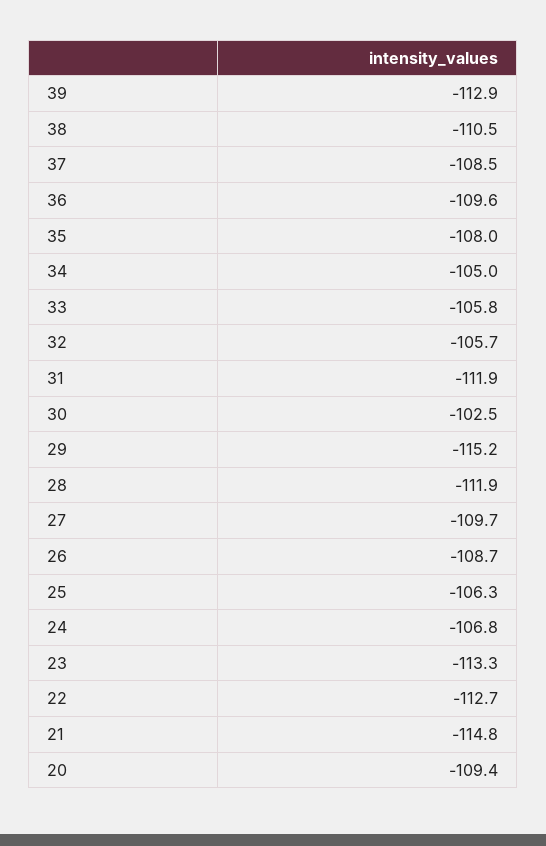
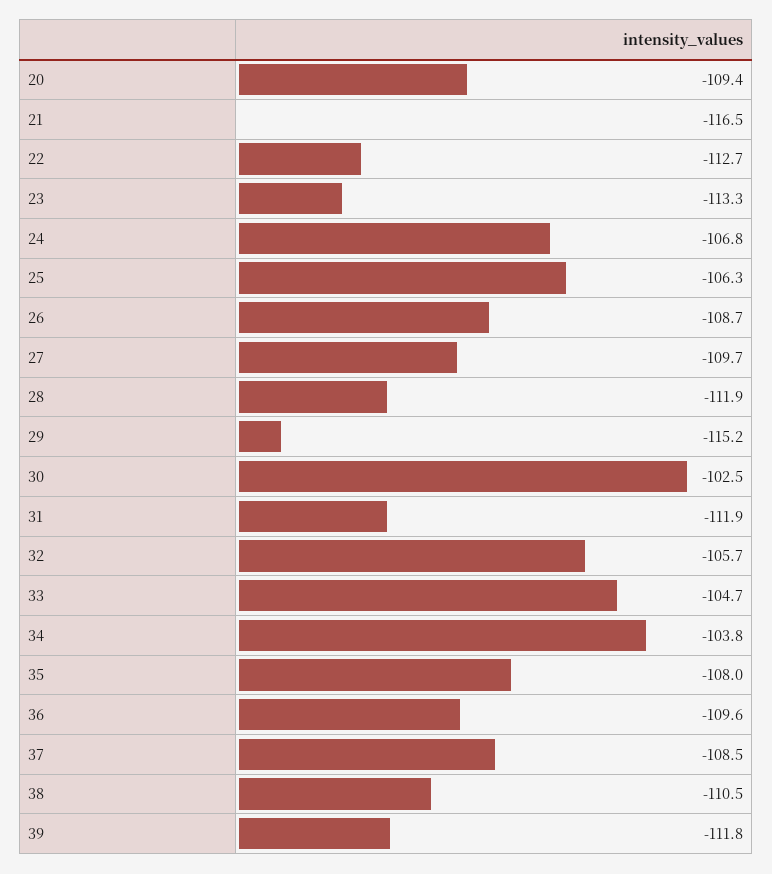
  {
-   "39": -112.9,
+   "39": -111.8,
    "38": -110.5,
    "37": -108.5,
    "36": -109.6,
    "35": -108,
-   "34": -105,
+   "34": -103.8,
-   "33": -105.8,
+   "33": -104.7,
    "32": -105.7,
    "31": -111.9,
    "30": -102.5,
    "29": -115.2,
    "28": -111.9,
    "27": -109.7,
    "26": -108.7,
    "25": -106.3,
    "24": -106.8,
    "23": -113.3,
    "22": -112.7,
-   "21": -114.8,
+   "21": -116.5,
    "20": -109.4
  }

